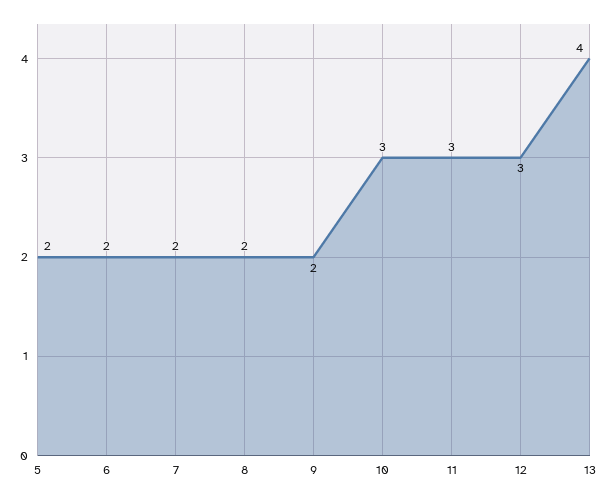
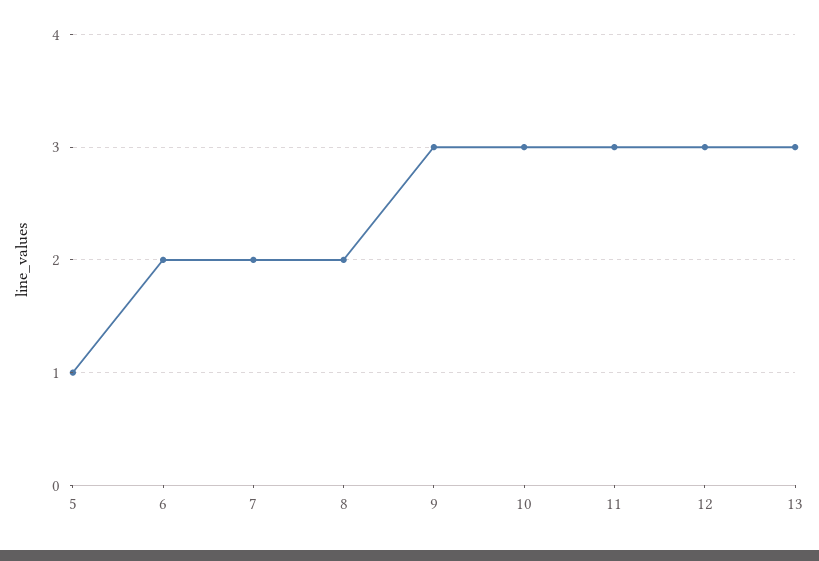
  {
-   "5": 2,
+   "5": 1,
    "6": 2,
    "7": 2,
    "8": 2,
-   "9": 2,
+   "9": 3,
    "10": 3,
    "11": 3,
    "12": 3,
-   "13": 4
+   "13": 3
  }

